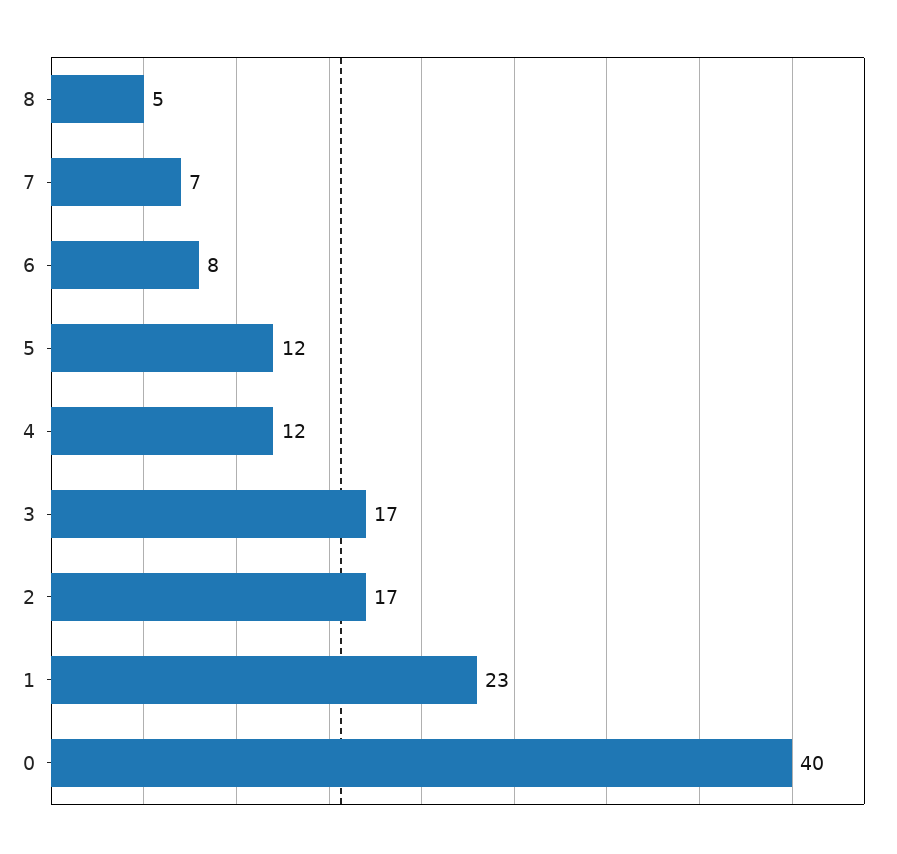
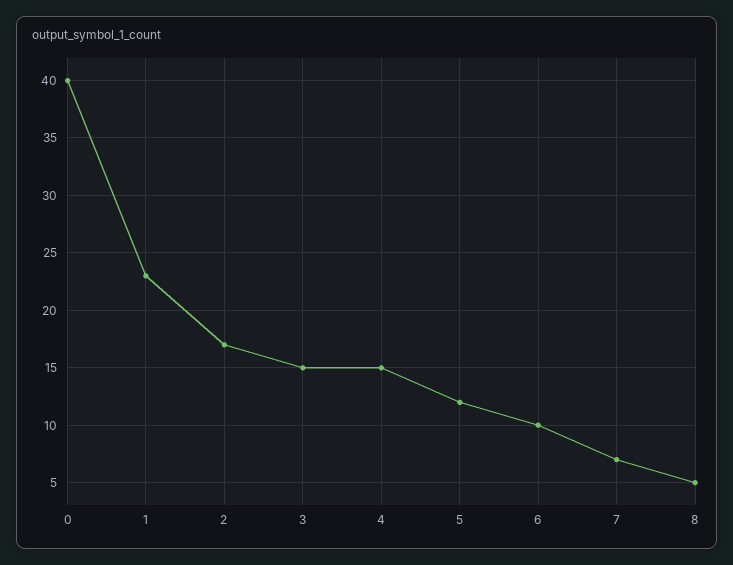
  {
    "8": 5,
    "7": 7,
-   "6": 8,
+   "6": 10,
    "5": 12,
-   "4": 12,
+   "4": 15,
-   "3": 17,
+   "3": 15,
    "2": 17,
    "1": 23,
    "0": 40
  }

